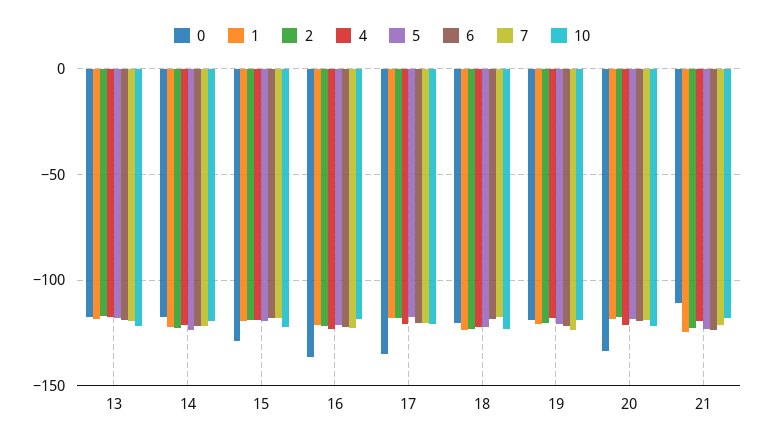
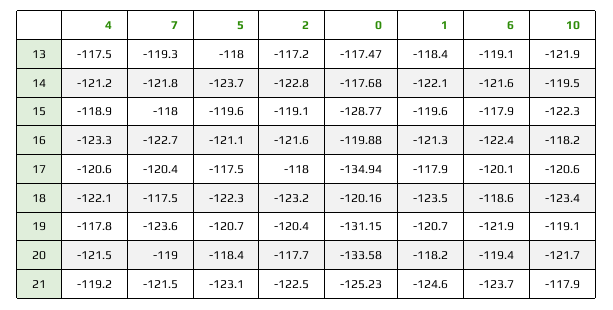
  {
    "0": {
      "13": -117.47,
      "14": -117.68,
      "15": -128.77,
-     "16": -135,
+     "16": -119.88,
      "17": -134.94,
      "18": -120.16,
-     "19": -120,
+     "19": -131.15,
      "20": -133.58,
-     "21": -110
+     "21": -125.23
    },
    "1": {
      "13": -118.4,
      "14": -122.1,
      "15": -119.6,
      "16": -121.3,
      "17": -117.9,
      "18": -123.5,
      "19": -120.7,
      "20": -118.2,
      "21": -124.6
    },
    "2": {
      "13": -117.2,
      "14": -122.8,
      "15": -119.1,
      "16": -121.6,
      "17": -118,
      "18": -123.2,
      "19": -120.4,
      "20": -117.7,
      "21": -122.5
    },
    "4": {
      "13": -117.5,
      "14": -121.2,
      "15": -118.9,
      "16": -123.3,
      "17": -120.6,
      "18": -122.1,
      "19": -117.8,
      "20": -121.5,
      "21": -119.2
    },
    "5": {
      "13": -118,
      "14": -123.7,
      "15": -119.6,
      "16": -121.1,
      "17": -117.5,
      "18": -122.3,
      "19": -120.7,
      "20": -118.4,
      "21": -123.1
    },
    "6": {
      "13": -119.1,
      "14": -121.6,
      "15": -117.9,
      "16": -122.4,
      "17": -120.1,
      "18": -118.6,
      "19": -121.9,
      "20": -119.4,
      "21": -123.7
    },
    "7": {
      "13": -119.3,
      "14": -121.8,
      "15": -118,
      "16": -122.7,
      "17": -120.4,
      "18": -117.5,
      "19": -123.6,
      "20": -119,
      "21": -121.5
    },
    "10": {
      "13": -121.9,
      "14": -119.5,
      "15": -122.3,
      "16": -118.2,
      "17": -120.6,
      "18": -123.4,
      "19": -119.1,
      "20": -121.7,
      "21": -117.9
    }
  }

